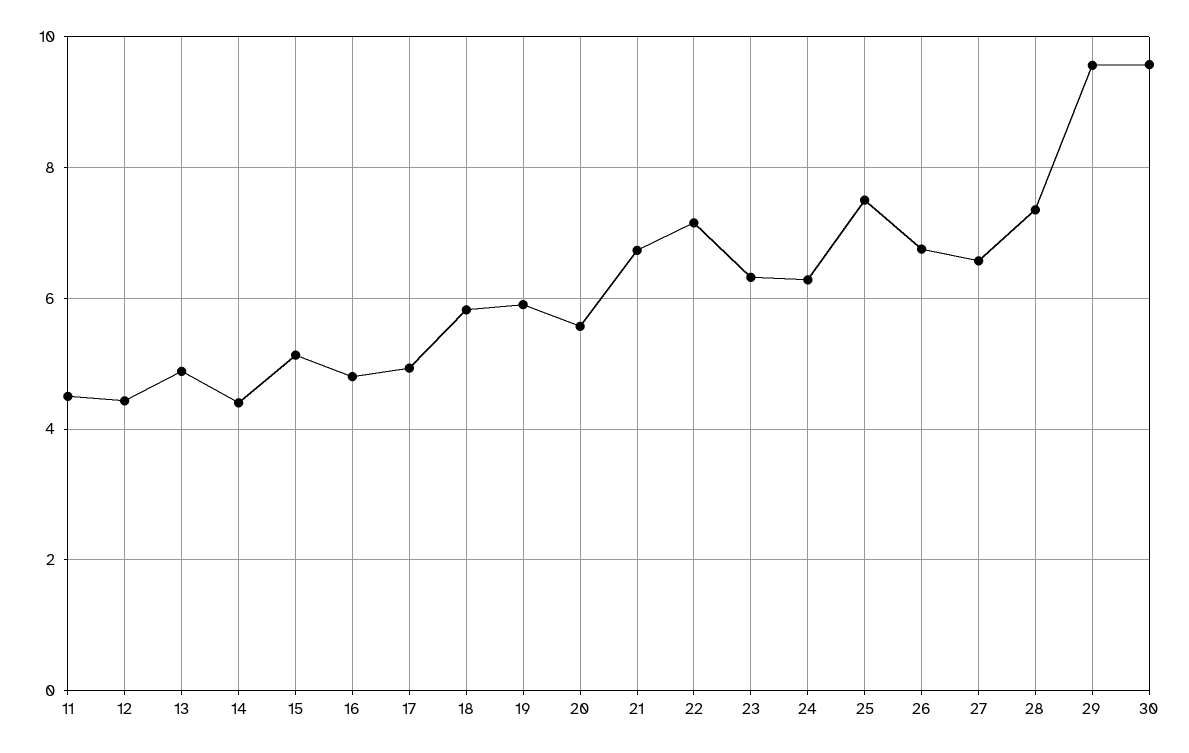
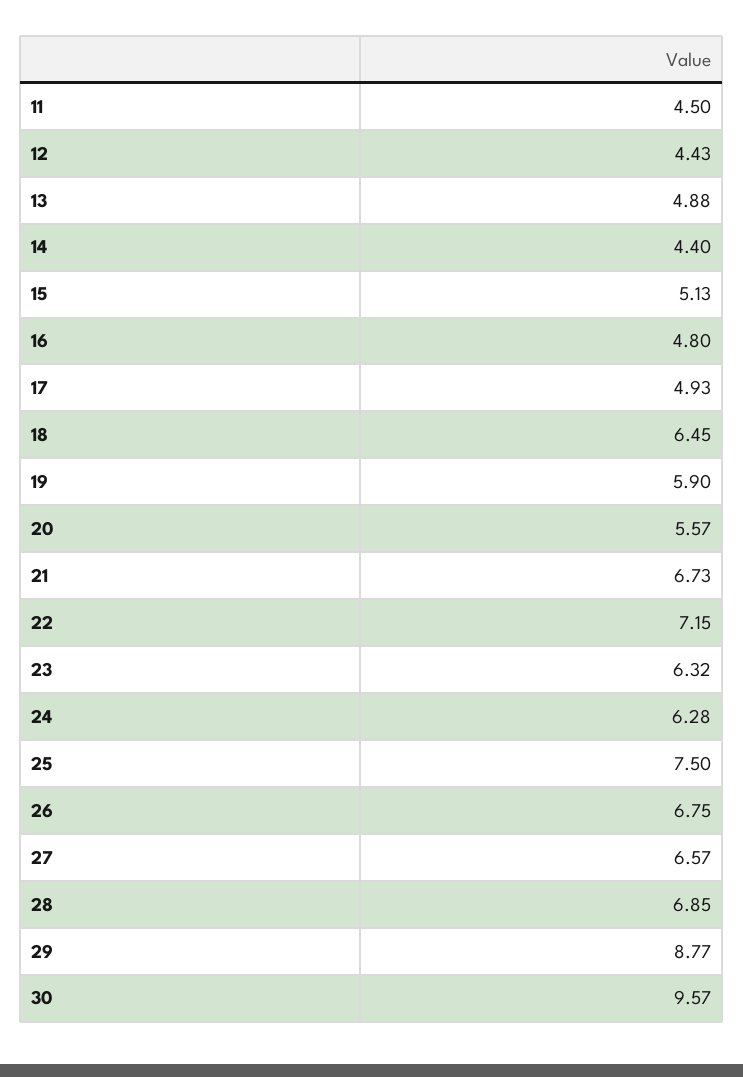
  {
    "11": 4.5,
    "12": 4.43,
    "13": 4.88,
    "14": 4.4,
    "15": 5.13,
    "16": 4.8,
    "17": 4.93,
-   "18": 5.8,
+   "18": 6.45,
    "19": 5.9,
    "20": 5.57,
    "21": 6.73,
    "22": 7.15,
    "23": 6.32,
    "24": 6.28,
    "25": 7.5,
    "26": 6.75,
    "27": 6.57,
-   "28": 7.4,
+   "28": 6.85,
-   "29": 9.6,
+   "29": 8.77,
    "30": 9.57
  }

